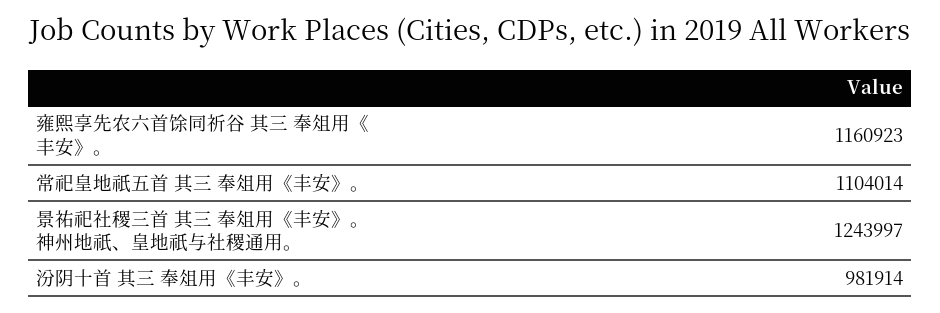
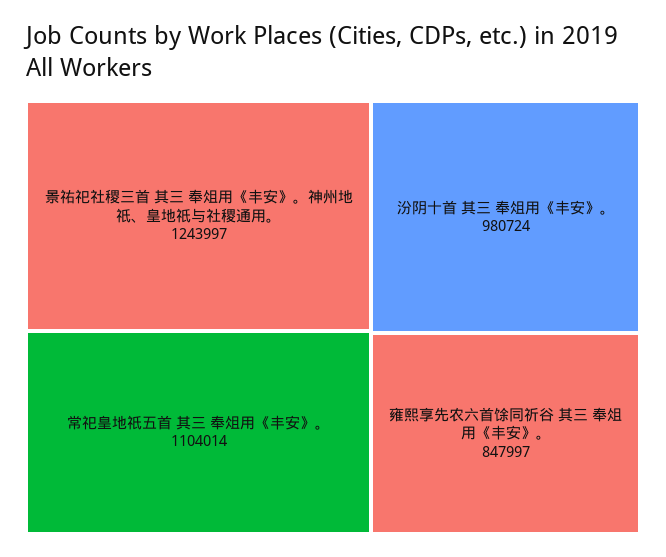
  {
-   "雍熙享先农六首馀同祈谷 其三 奉俎用《丰安》。": 1160923,
+   "雍熙享先农六首馀同祈谷 其三 奉俎用《丰安》。": 847997,
    "常祀皇地祇五首 其三 奉俎用《丰安》。": 1104014,
    "景祐祀社稷三首 其三 奉俎用《丰安》。神州地祇、皇地祇与社稷通用。": 1243997,
-   "汾阴十首 其三 奉俎用《丰安》。": 981914
+   "汾阴十首 其三 奉俎用《丰安》。": 980724
  }

